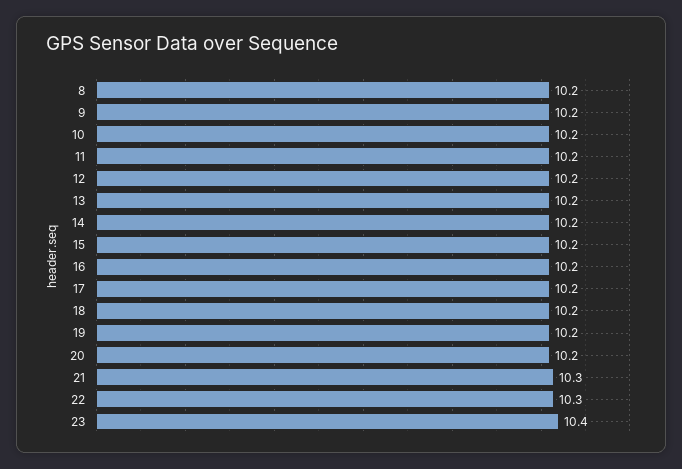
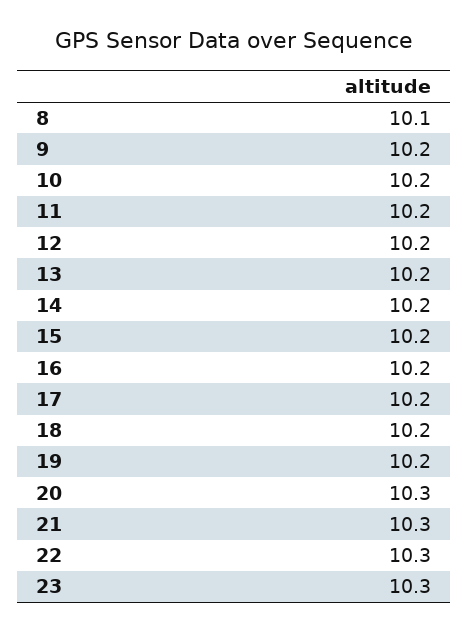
  {
-   "8": 10.2,
+   "8": 10.1,
    "9": 10.2,
    "10": 10.2,
    "11": 10.2,
    "12": 10.2,
    "13": 10.2,
    "14": 10.2,
    "15": 10.2,
    "16": 10.2,
    "17": 10.2,
    "18": 10.2,
    "19": 10.2,
-   "20": 10.2,
+   "20": 10.3,
    "21": 10.3,
    "22": 10.3,
-   "23": 10.4
+   "23": 10.3
  }

